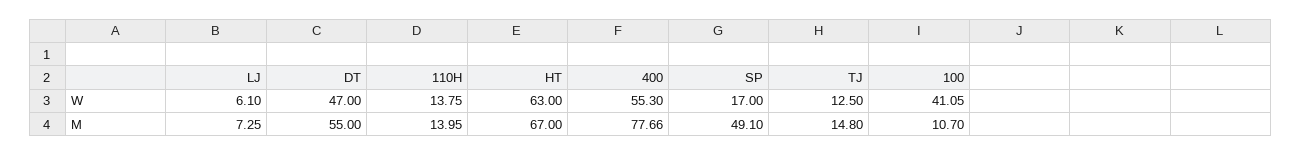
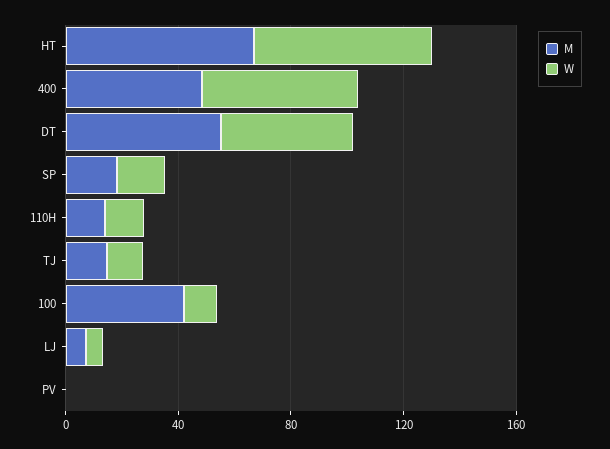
  {
    "W": {
      "LJ": 6.1,
      "DT": 47,
      "110H": 13.75,
      "HT": 63,
      "400": 55.3,
      "SP": 17,
      "TJ": 12.5,
-     "100": 41.05
+     "100": 10,
+     "PV": 0
    },
    "M": {
      "LJ": 7.25,
      "DT": 55,
      "110H": 13.95,
      "HT": 67,
-     "400": 77.66,
+     "400": 50,
-     "SP": 49.1,
+     "SP": 20,
      "TJ": 14.8,
-     "100": 10.7
+     "100": 40,
+     "PV": 0
    }
  }

